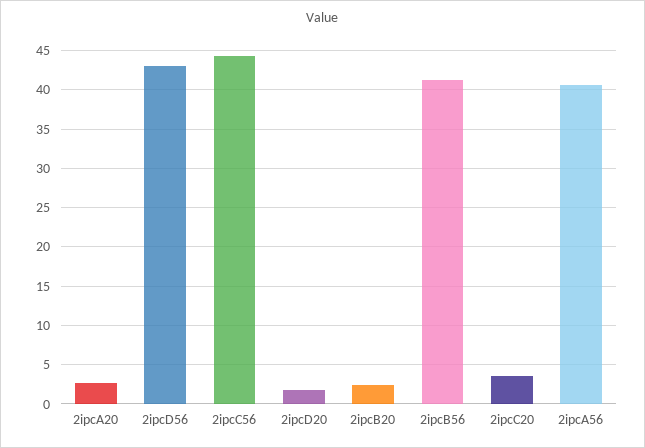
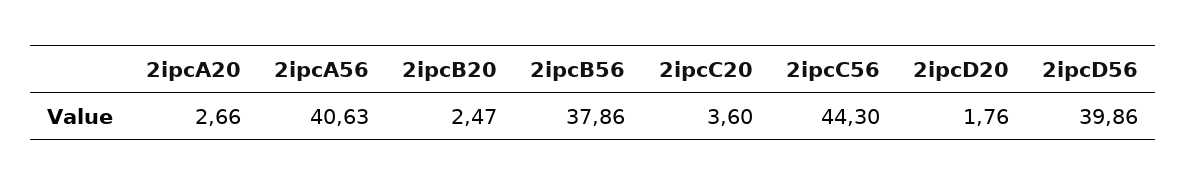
  {
    "2ipcA20": 2.66,
-   "2ipcD56": 43,
+   "2ipcD56": 39.86,
    "2ipcC56": 44.3,
    "2ipcD20": 1.76,
    "2ipcB20": 2.47,
-   "2ipcB56": 41,
+   "2ipcB56": 37.86,
    "2ipcC20": 3.6,
    "2ipcA56": 40.63
  }

